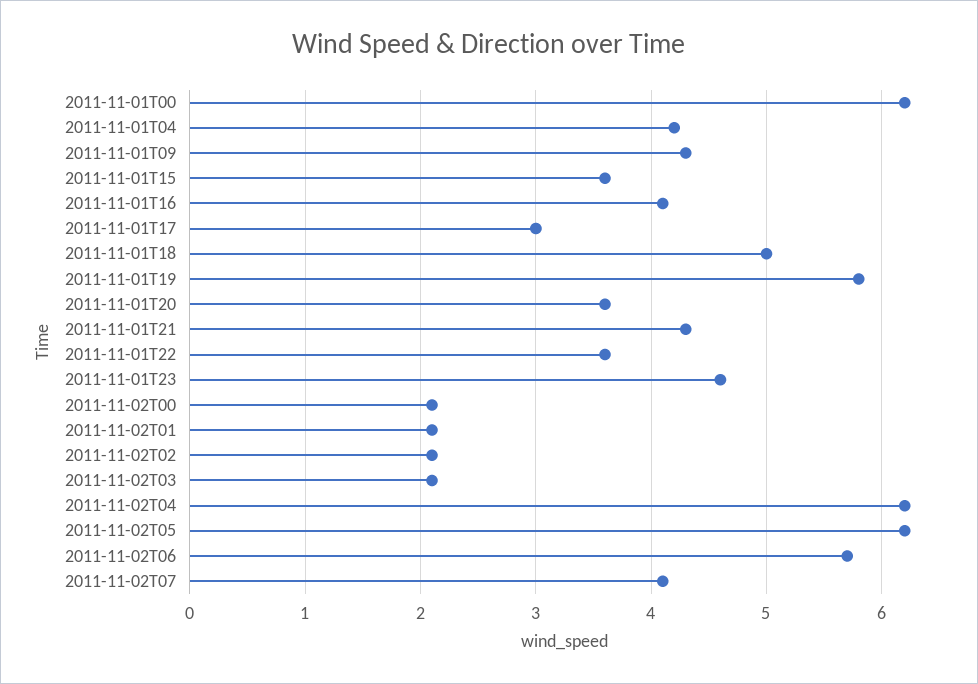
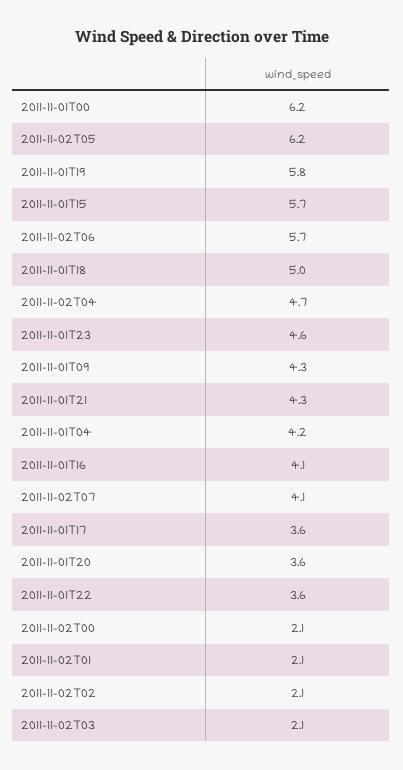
  {
    "2011-11-01T00": 6.2,
    "2011-11-01T04": 4.2,
    "2011-11-01T09": 4.3,
-   "2011-11-01T15": 3.6,
+   "2011-11-01T15": 5.7,
    "2011-11-01T16": 4.1,
-   "2011-11-01T17": 3,
+   "2011-11-01T17": 3.6,
    "2011-11-01T18": 5,
    "2011-11-01T19": 5.8,
    "2011-11-01T20": 3.6,
    "2011-11-01T21": 4.3,
    "2011-11-01T22": 3.6,
    "2011-11-01T23": 4.6,
    "2011-11-02T00": 2.1,
    "2011-11-02T01": 2.1,
    "2011-11-02T02": 2.1,
    "2011-11-02T03": 2.1,
-   "2011-11-02T04": 6.2,
+   "2011-11-02T04": 4.7,
    "2011-11-02T05": 6.2,
    "2011-11-02T06": 5.7,
    "2011-11-02T07": 4.1
  }

